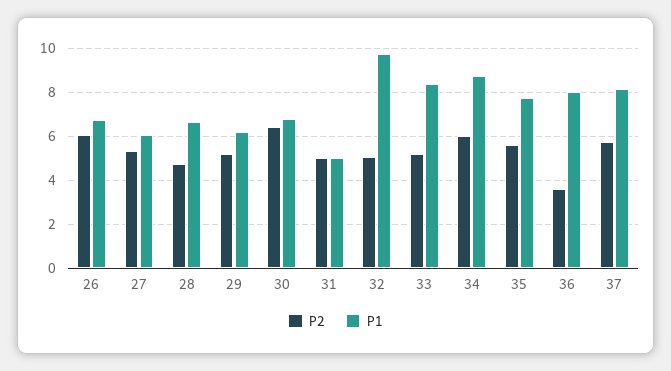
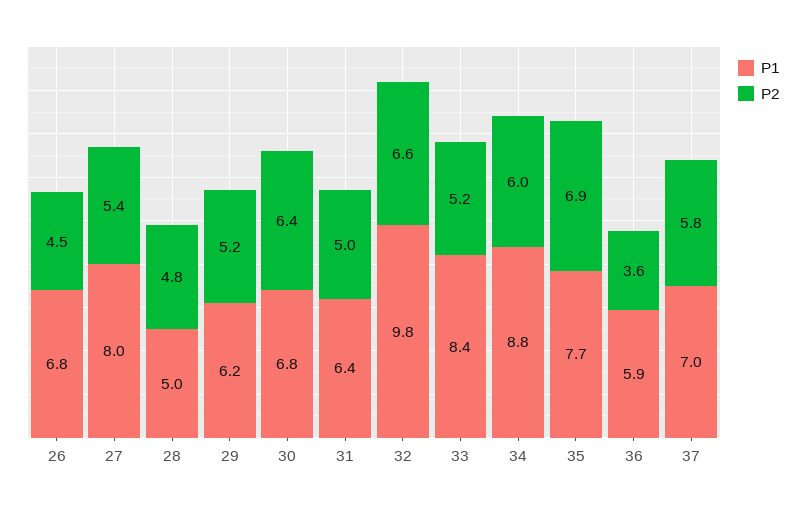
  {
    "P2": {
-     "26": 6,
+     "26": 4.5,
      "27": 5.4,
      "28": 4.8,
      "29": 5.2,
      "30": 6.4,
      "31": 5,
-     "32": 5,
+     "32": 6.6,
      "33": 5.2,
      "34": 6,
-     "35": 5.5,
+     "35": 6.9,
      "36": 3.6,
      "37": 5.8
    },
    "P1": {
      "26": 6.8,
-     "27": 6,
+     "27": 8,
-     "28": 6.5,
+     "28": 5,
      "29": 6.2,
      "30": 6.8,
-     "31": 5,
+     "31": 6.4,
      "32": 9.8,
      "33": 8.4,
      "34": 8.8,
      "35": 7.7,
-     "36": 8,
+     "36": 5.9,
-     "37": 8
+     "37": 7
    }
  }

